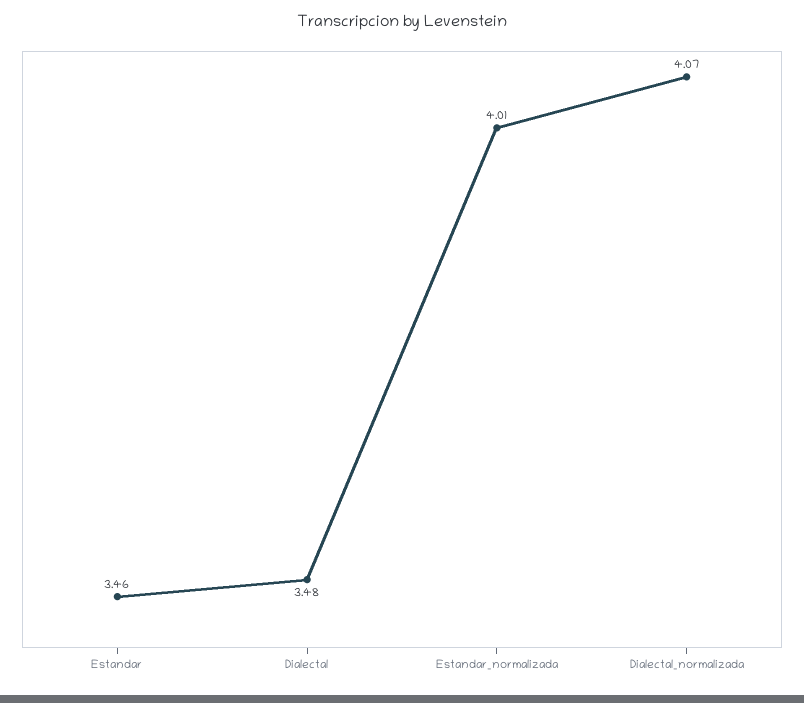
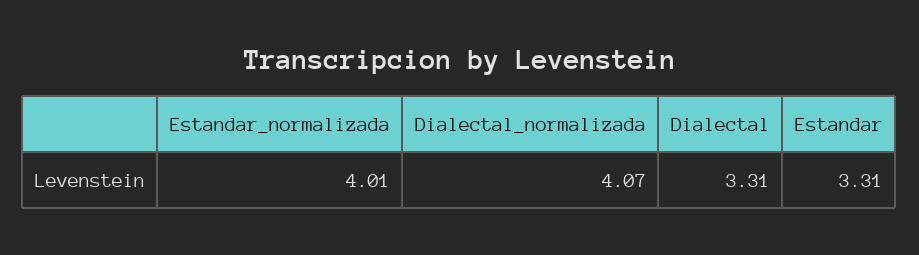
  {
-   "Estandar": 3.46,
+   "Estandar": 3.31,
-   "Dialectal": 3.48,
+   "Dialectal": 3.31,
    "Estandar_normalizada": 4.01,
    "Dialectal_normalizada": 4.07
  }

